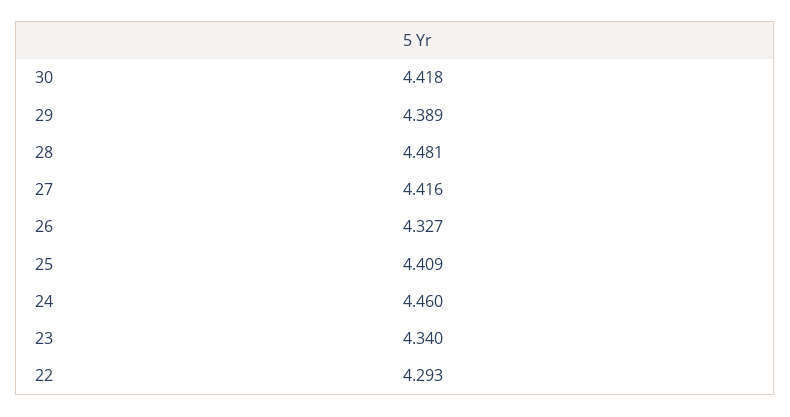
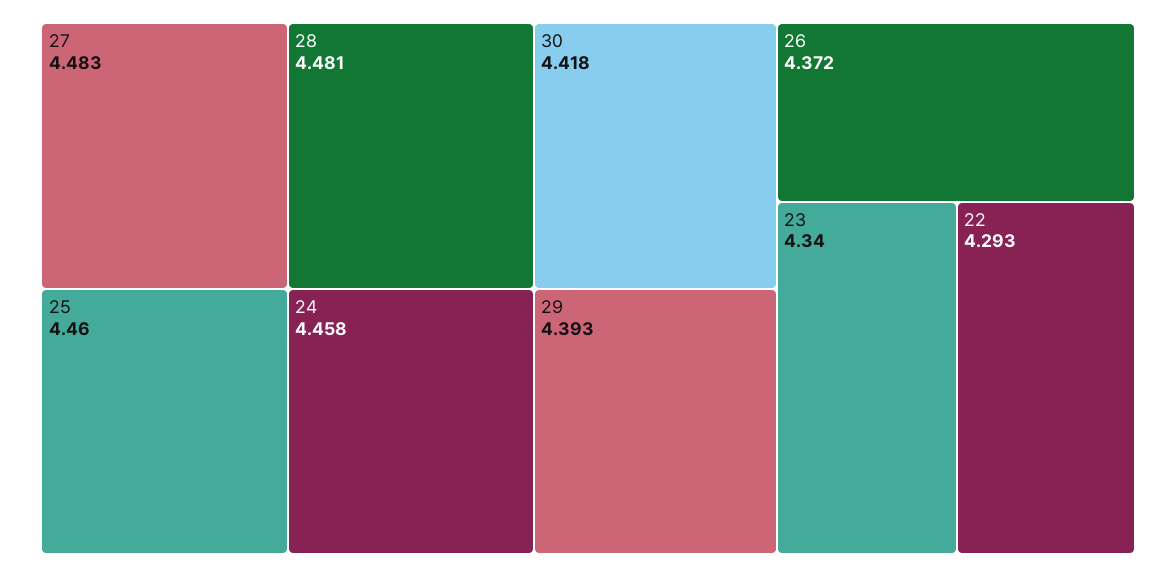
  {
    "30": 4.418,
-   "29": 4.389,
+   "29": 4.393,
    "28": 4.481,
-   "27": 4.416,
+   "27": 4.483,
-   "26": 4.327,
+   "26": 4.372,
-   "25": 4.409,
+   "25": 4.46,
-   "24": 4.46,
+   "24": 4.458,
    "23": 4.34,
    "22": 4.293
  }

